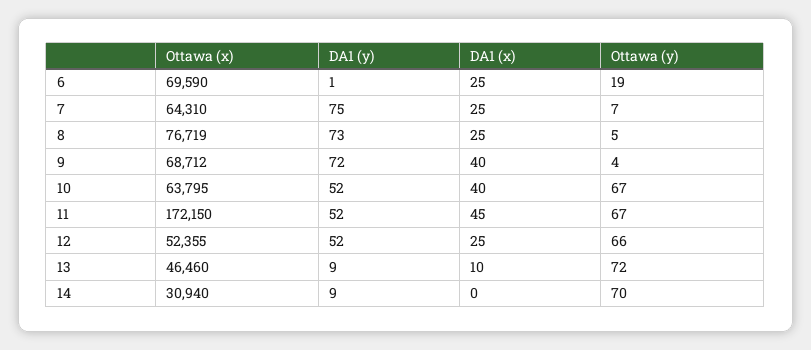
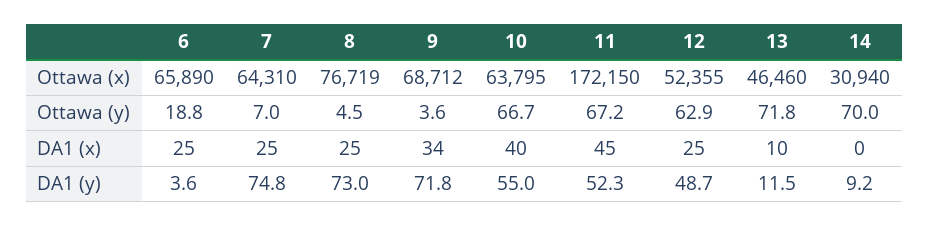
  {
    "Ottawa (x)": {
-     "6": 69590,
+     "6": 65890,
      "7": 64310,
      "8": 76719,
      "9": 68712,
      "10": 63795,
      "11": 172150,
      "12": 52355,
      "13": 46460,
      "14": 30940
    },
    "DA1 (y)": {
-     "6": 1,
+     "6": 3.6,
      "7": 74.8,
      "8": 73,
      "9": 71.8,
-     "10": 52,
+     "10": 55,
      "11": 52.3,
-     "12": 52,
+     "12": 48.7,
-     "13": 9,
+     "13": 11.5,
      "14": 9.2
    },
    "DA1 (x)": {
      "6": 25,
      "7": 25,
      "8": 25,
-     "9": 40,
+     "9": 34,
      "10": 40,
      "11": 45,
      "12": 25,
      "13": 10,
      "14": 0
    },
    "Ottawa (y)": {
      "6": 18.8,
      "7": 7,
      "8": 4.5,
      "9": 3.6,
      "10": 66.7,
      "11": 67.2,
-     "12": 66,
+     "12": 62.9,
      "13": 71.8,
      "14": 70
    }
  }

